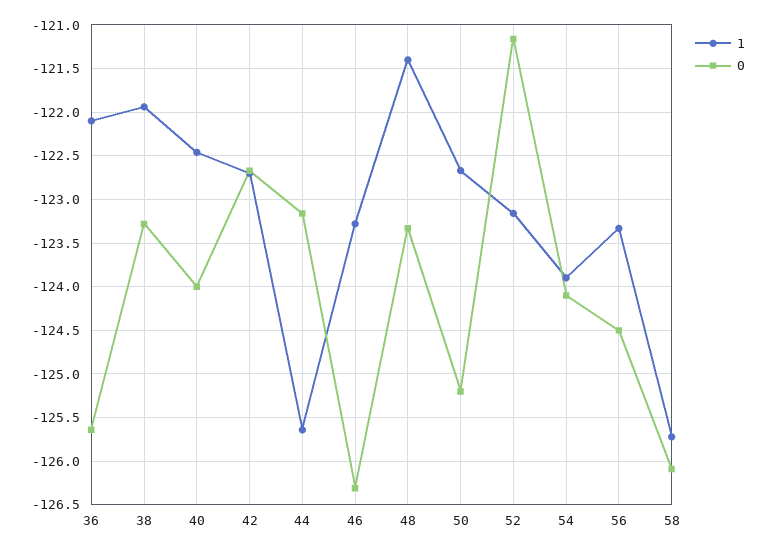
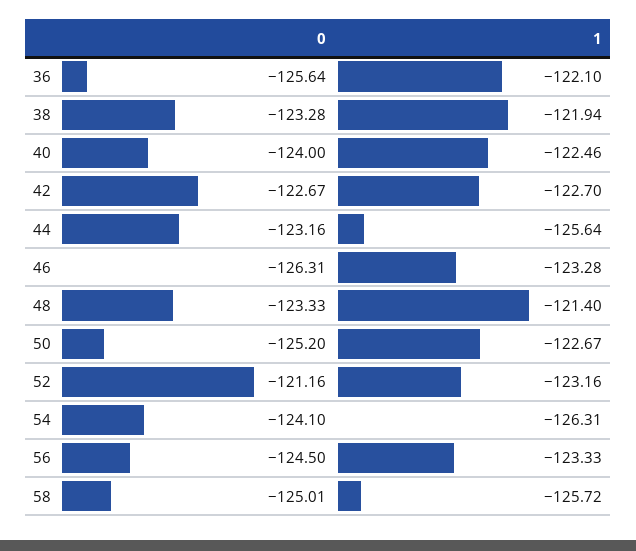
  {
    "1": {
      "36": -122.1,
      "38": -121.94,
      "40": -122.46,
      "42": -122.7,
      "44": -125.64,
      "46": -123.28,
      "48": -121.4,
      "50": -122.67,
      "52": -123.16,
-     "54": -123.9,
+     "54": -126.31,
      "56": -123.33,
      "58": -125.72
    },
    "0": {
      "36": -125.64,
      "38": -123.28,
      "40": -124,
      "42": -122.67,
      "44": -123.16,
      "46": -126.31,
      "48": -123.33,
      "50": -125.2,
      "52": -121.16,
      "54": -124.1,
      "56": -124.5,
-     "58": -126.1
+     "58": -125.01
    }
  }

